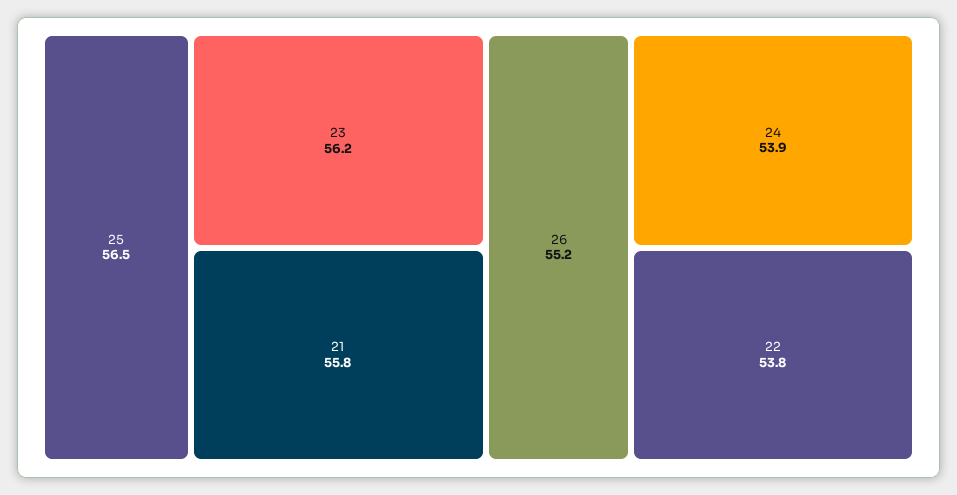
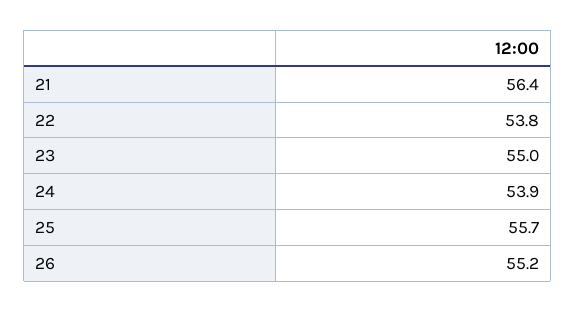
  {
-   "25": 56.5,
+   "25": 55.7,
-   "23": 56.2,
+   "23": 55,
-   "21": 55.8,
+   "21": 56.4,
    "26": 55.2,
    "24": 53.9,
    "22": 53.8
  }

